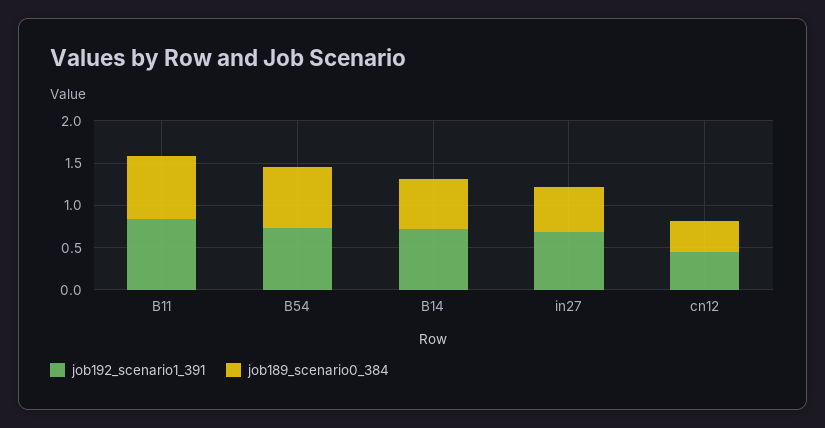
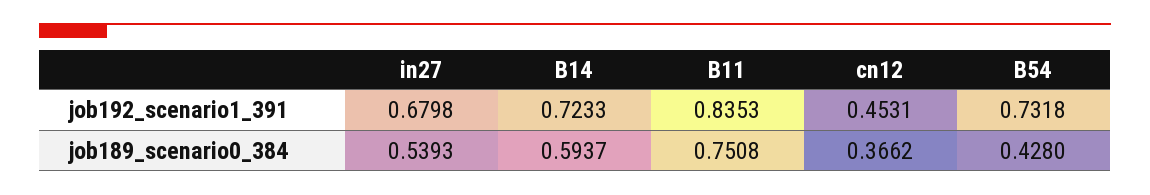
  {
    "job192_scenario1_391": {
      "B11": 0.8353,
      "B54": 0.7318,
      "B14": 0.7233,
      "in27": 0.6798,
      "cn12": 0.4531
    },
    "job189_scenario0_384": {
      "B11": 0.7508,
-     "B54": 0.7,
+     "B54": 0.428,
      "B14": 0.5937,
      "in27": 0.5393,
      "cn12": 0.3662
    }
  }

